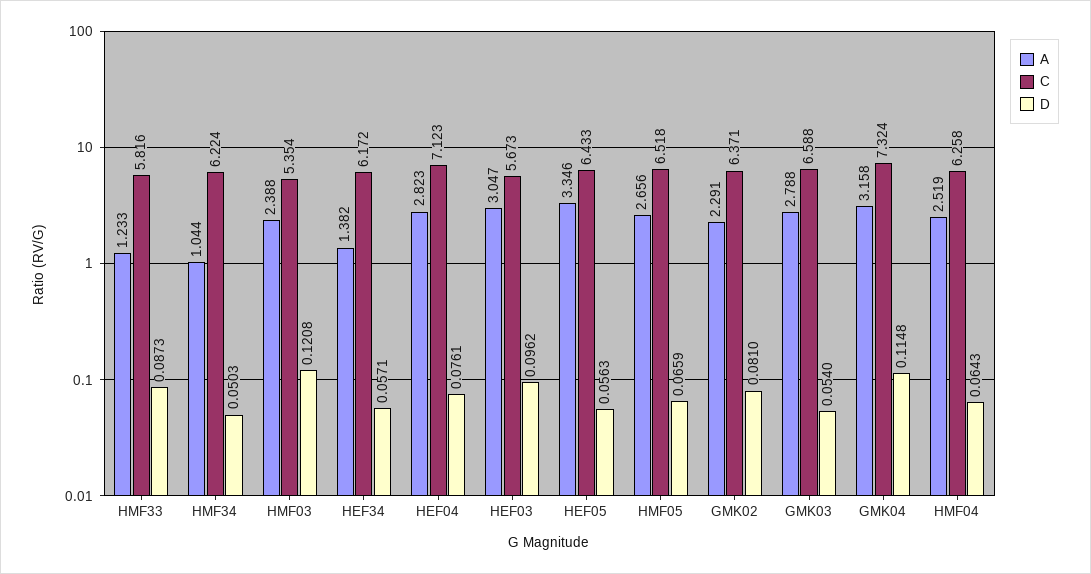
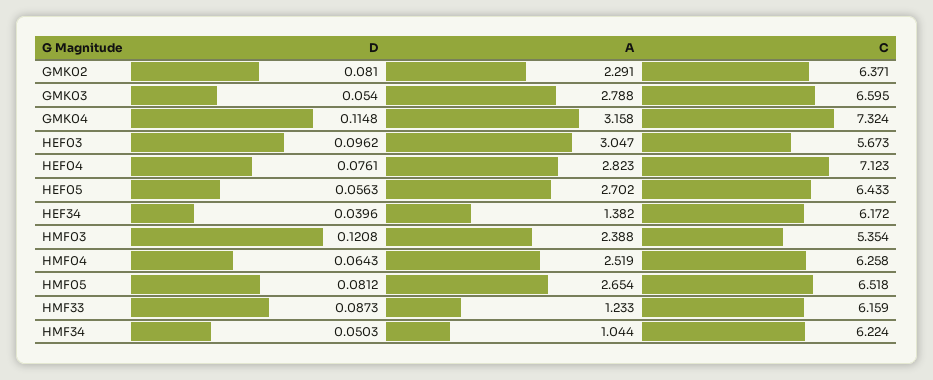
  {
    "A": {
      "HMF33": 1.233,
      "HMF34": 1.044,
      "HMF03": 2.388,
      "HEF34": 1.382,
      "HEF04": 2.823,
      "HEF03": 3.047,
-     "HEF05": 3.346,
+     "HEF05": 2.702,
-     "HMF05": 2.656,
+     "HMF05": 2.654,
      "GMK02": 2.291,
      "GMK03": 2.788,
      "GMK04": 3.158,
      "HMF04": 2.519
    },
    "C": {
-     "HMF33": 5.816,
+     "HMF33": 6.159,
      "HMF34": 6.224,
      "HMF03": 5.354,
      "HEF34": 6.172,
      "HEF04": 7.123,
      "HEF03": 5.673,
      "HEF05": 6.433,
      "HMF05": 6.518,
      "GMK02": 6.371,
-     "GMK03": 6.588,
+     "GMK03": 6.595,
      "GMK04": 7.324,
      "HMF04": 6.258
    },
    "D": {
      "HMF33": 0.0873,
      "HMF34": 0.0503,
      "HMF03": 0.1208,
-     "HEF34": 0.0571,
+     "HEF34": 0.0396,
      "HEF04": 0.0761,
      "HEF03": 0.0962,
      "HEF05": 0.0563,
-     "HMF05": 0.0659,
+     "HMF05": 0.0812,
      "GMK02": 0.081,
      "GMK03": 0.054,
      "GMK04": 0.1148,
      "HMF04": 0.0643
    }
  }

